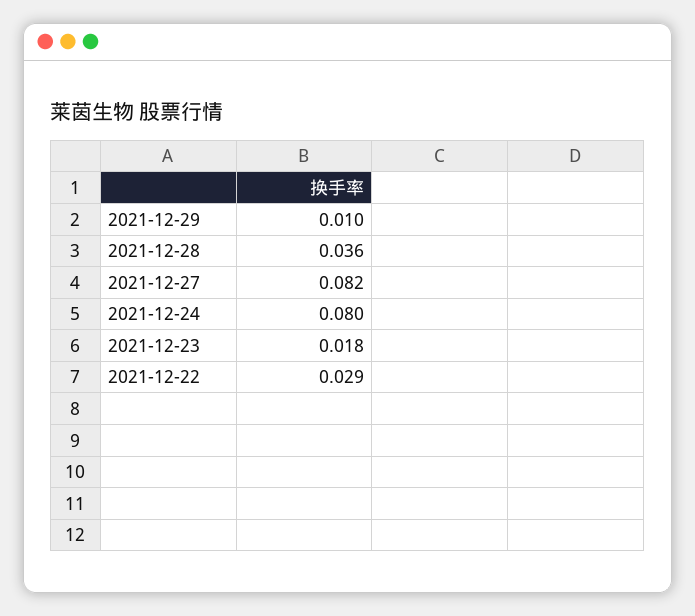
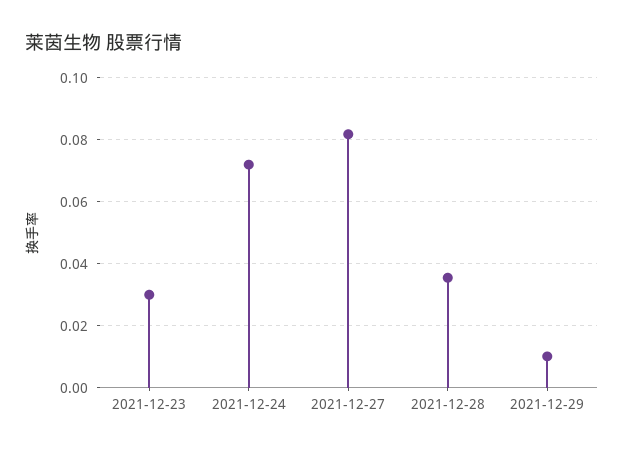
  {
    "2021-12-29": 0.01,
    "2021-12-28": 0.036,
    "2021-12-27": 0.082,
-   "2021-12-24": 0.08,
+   "2021-12-24": 0.072,
-   "2021-12-23": 0.018,
+   "2021-12-23": 0.03
-   "2021-12-22": 0.029
  }

